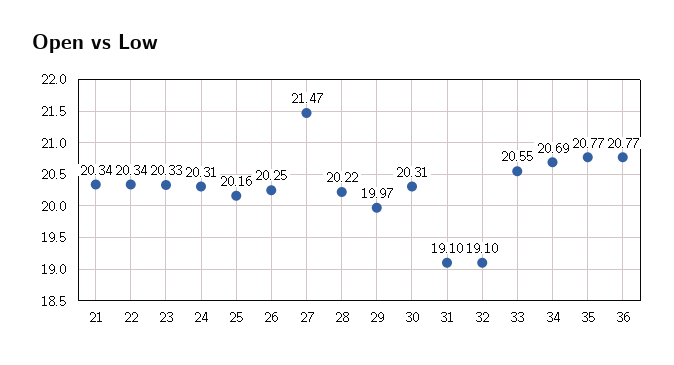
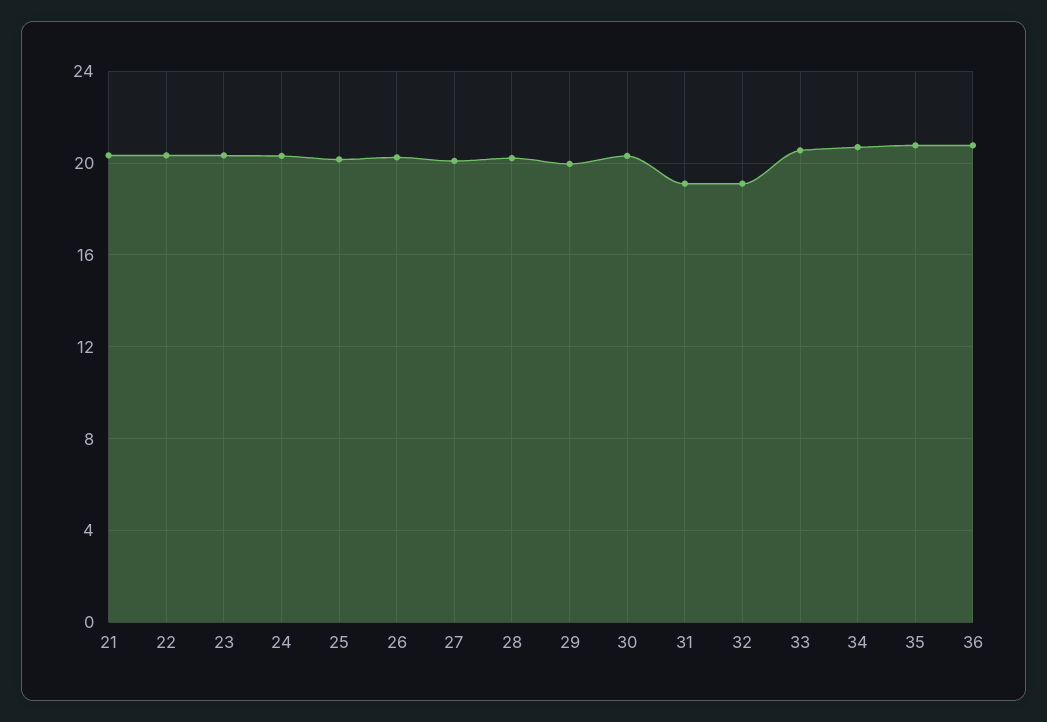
  {
    "21": 20.34,
    "22": 20.34,
    "23": 20.33,
    "24": 20.31,
    "25": 20.16,
    "26": 20.25,
-   "27": 21.47,
+   "27": 20,
    "28": 20.22,
    "29": 19.97,
    "30": 20.31,
    "31": 19.1,
    "32": 19.1,
    "33": 20.55,
    "34": 20.69,
    "35": 20.77,
    "36": 20.77
  }

